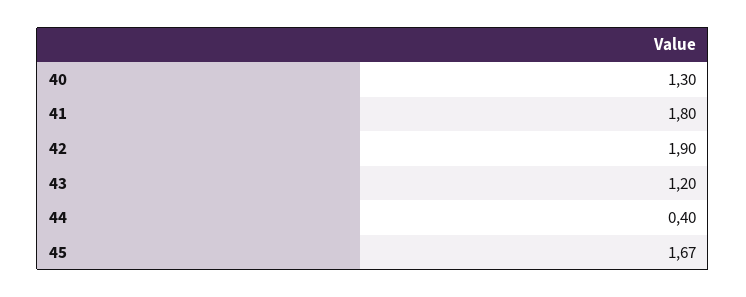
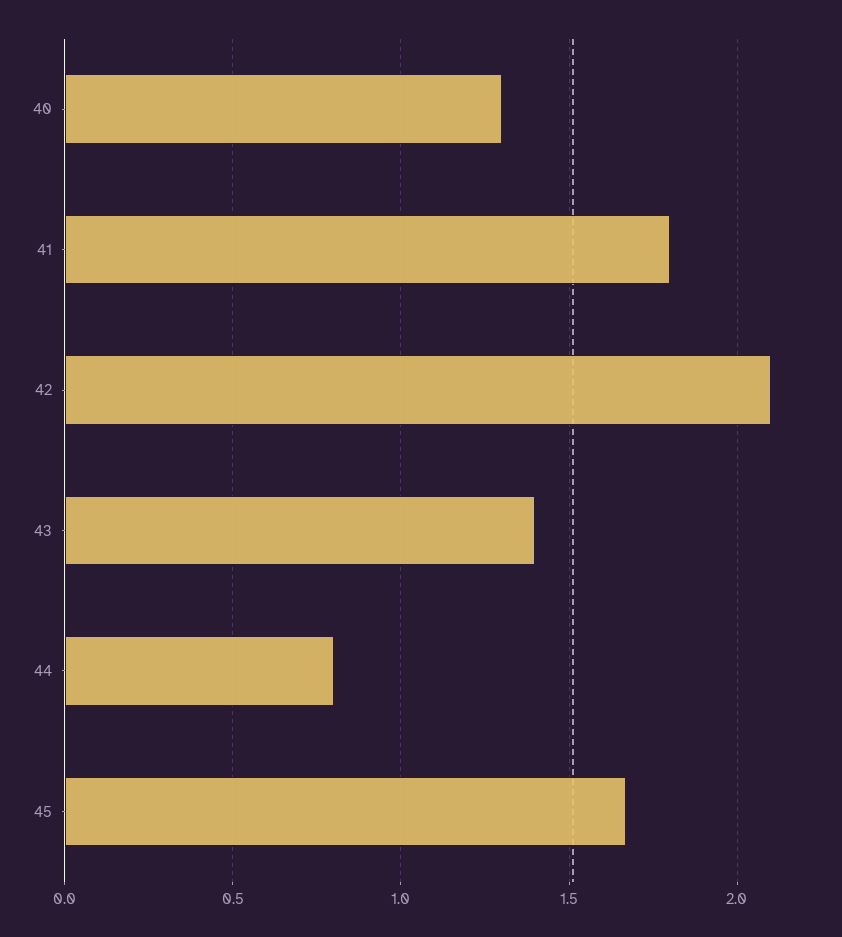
  {
    "40": 1.3,
    "41": 1.8,
-   "42": 1.9,
+   "42": 2.1,
-   "43": 1.2,
+   "43": 1.4,
-   "44": 0.4,
+   "44": 0.8,
    "45": 1.67
  }

